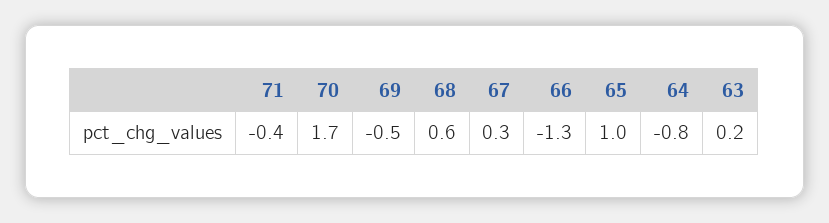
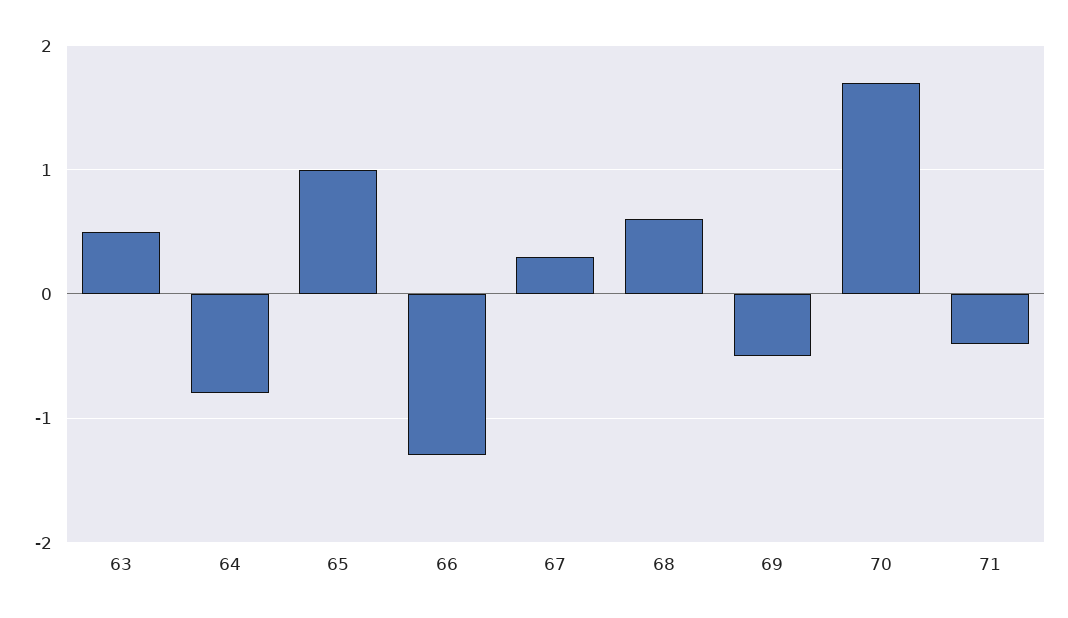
  {
    "71": -0.4,
    "70": 1.7,
    "69": -0.5,
    "68": 0.6,
    "67": 0.3,
    "66": -1.3,
    "65": 1,
    "64": -0.8,
-   "63": 0.2
+   "63": 0.5
  }

